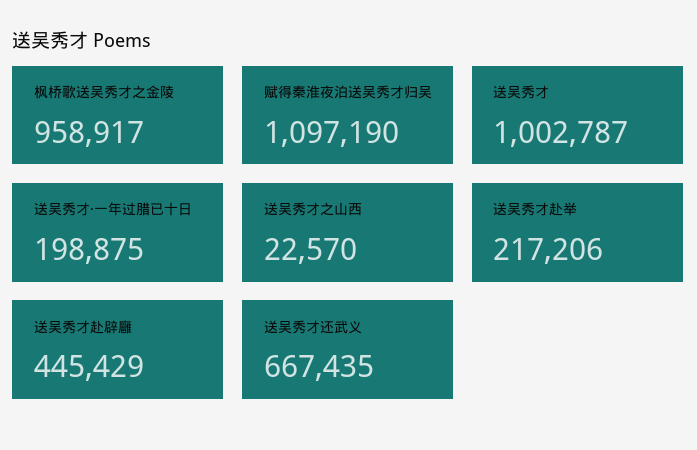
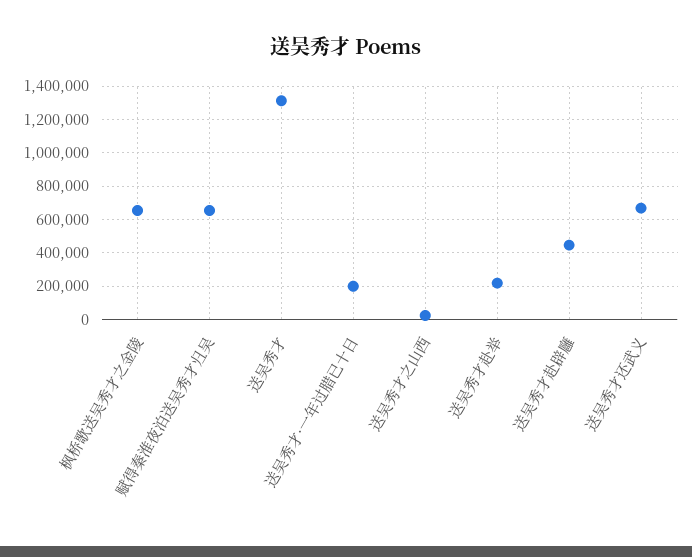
  {
-   "枫桥歌送吴秀才之金陵": 958917,
+   "枫桥歌送吴秀才之金陵": 650000,
-   "赋得秦淮夜泊送吴秀才归吴": 1097190,
+   "赋得秦淮夜泊送吴秀才归吴": 650000,
-   "送吴秀才": 1002787,
+   "送吴秀才": 1300000,
    "送吴秀才·一年过腊已十日": 198875,
    "送吴秀才之山西": 22570,
    "送吴秀才赴举": 217206,
    "送吴秀才赴辟廱": 445429,
    "送吴秀才还武义": 667435
  }

